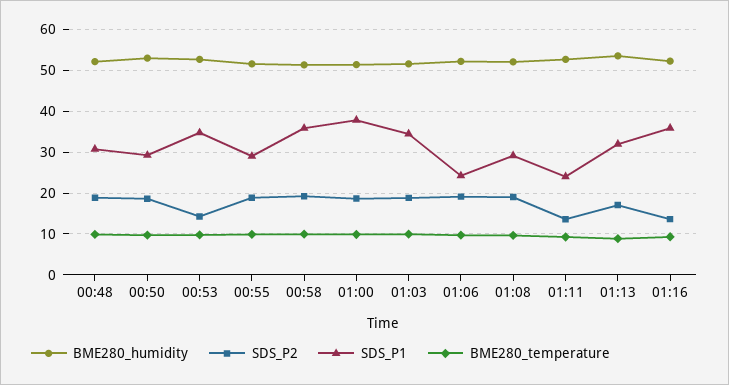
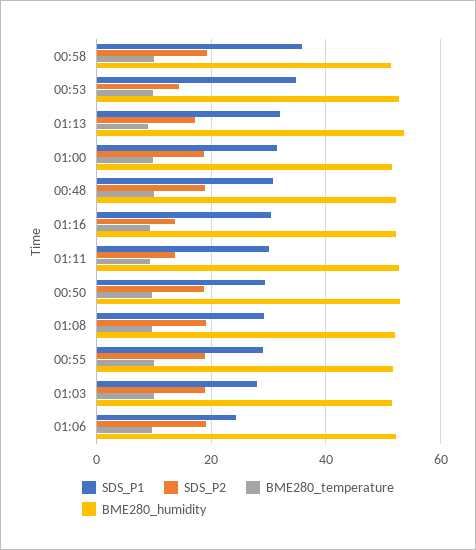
  {
    "BME280_humidity": {
      "00:48": 52,
      "00:50": 54,
      "00:53": 52,
      "00:55": 52,
      "00:58": 52,
      "01:00": 52,
      "01:03": 52,
      "01:06": 52,
      "01:08": 52,
      "01:11": 52,
      "01:13": 54,
      "01:16": 52
    },
    "SDS_P2": {
      "00:48": 18,
      "00:50": 18,
      "00:53": 14,
      "00:55": 18,
      "00:58": 20,
      "01:00": 18,
      "01:03": 18,
      "01:06": 20,
      "01:08": 20,
      "01:11": 14,
      "01:13": 18,
      "01:16": 14
    },
    "SDS_P1": {
      "00:48": 30,
      "00:50": 30,
      "00:53": 34,
      "00:55": 30,
      "00:58": 36,
-     "01:00": 38,
+     "01:00": 32,
-     "01:03": 34,
+     "01:03": 28,
      "01:06": 24,
      "01:08": 30,
-     "01:11": 24,
+     "01:11": 30,
      "01:13": 32,
-     "01:16": 36
+     "01:16": 30
    },
    "BME280_temperature": {
      "00:48": 10,
      "00:50": 10,
      "00:53": 10,
      "00:55": 10,
      "00:58": 10,
      "01:00": 10,
      "01:03": 10,
      "01:06": 10,
      "01:08": 10,
      "01:11": 10,
      "01:13": 8,
      "01:16": 10
    }
  }

